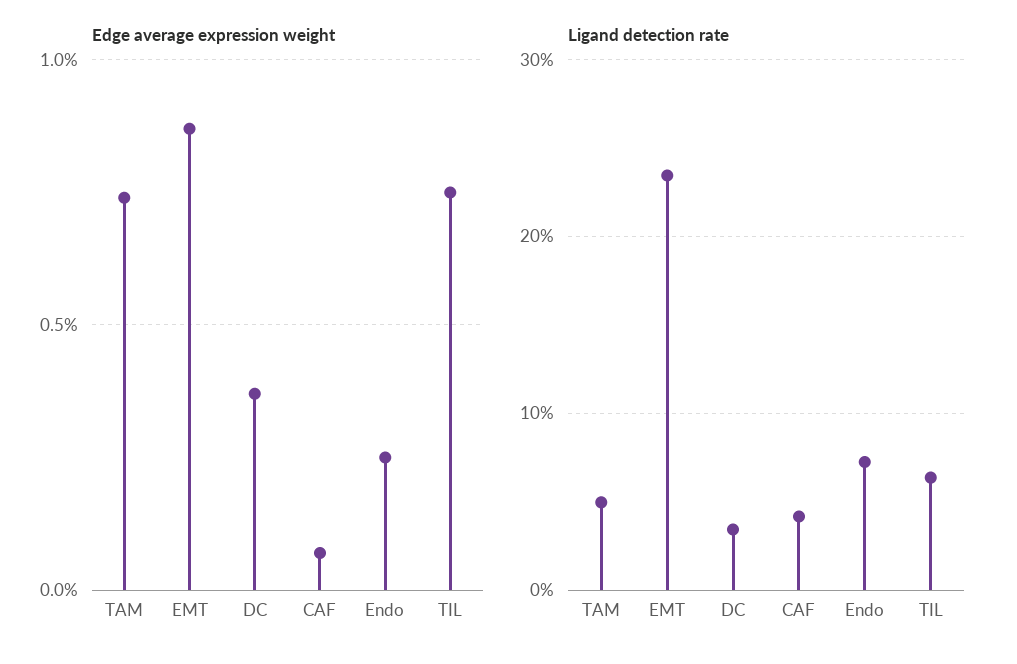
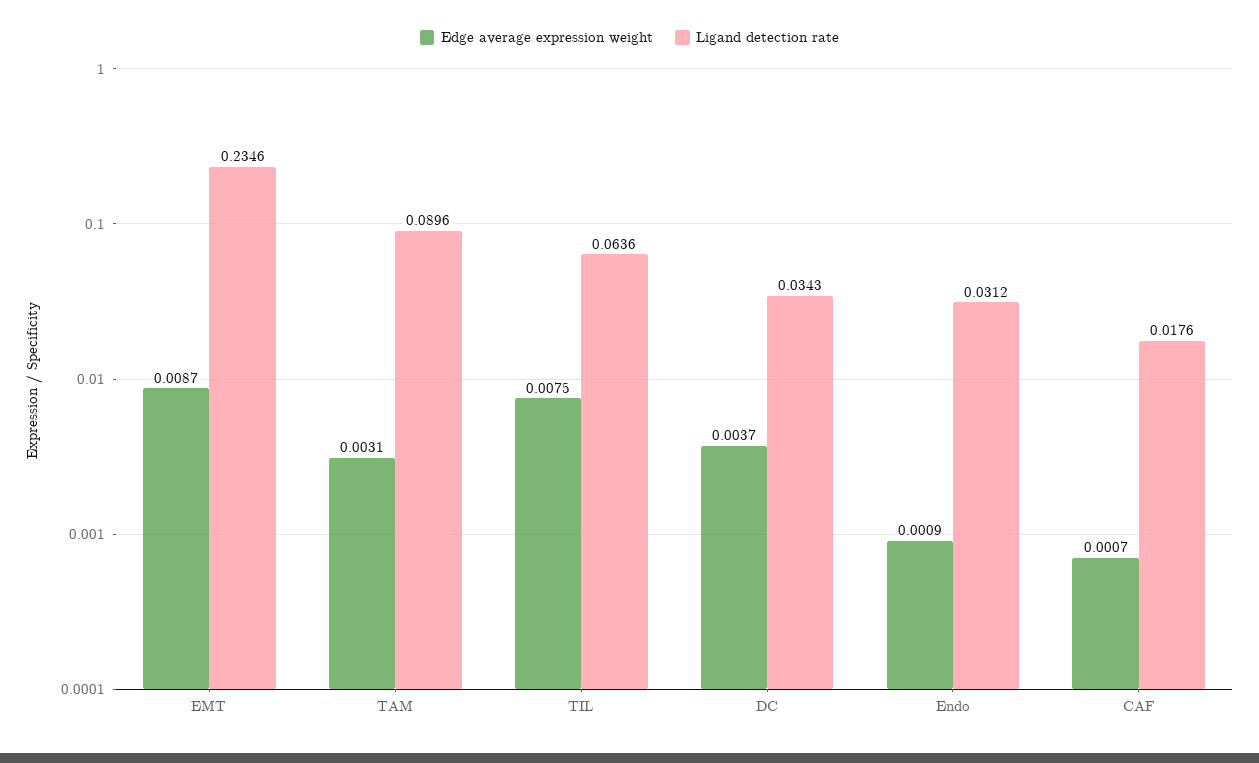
  {
    "Edge average expression weight": {
-     "TAM": 0.0075,
+     "TAM": 0.0031,
      "EMT": 0.0087,
      "DC": 0.0037,
      "CAF": 0.0007,
-     "Endo": 0.0025,
+     "Endo": 0.0009,
      "TIL": 0.0075
    },
    "Ligand detection rate": {
-     "TAM": 0.05,
+     "TAM": 0.0896,
      "EMT": 0.2346,
      "DC": 0.0343,
-     "CAF": 0.04,
+     "CAF": 0.0176,
-     "Endo": 0.07,
+     "Endo": 0.0312,
      "TIL": 0.0636
    }
  }

